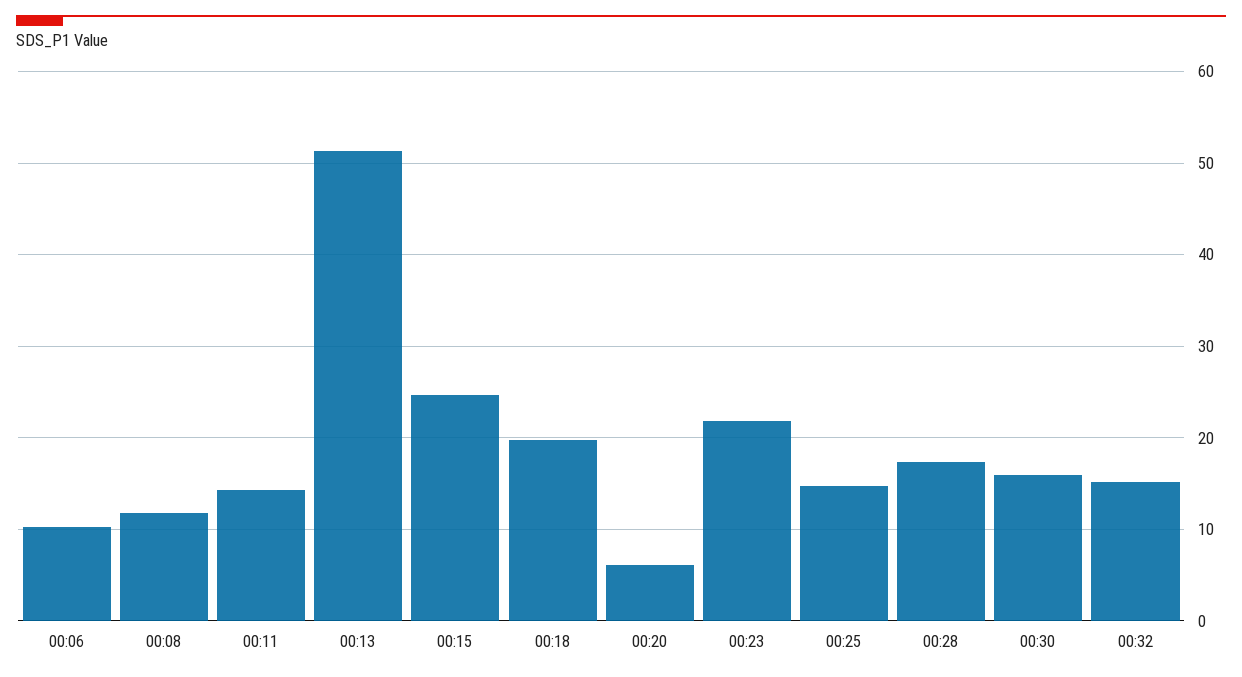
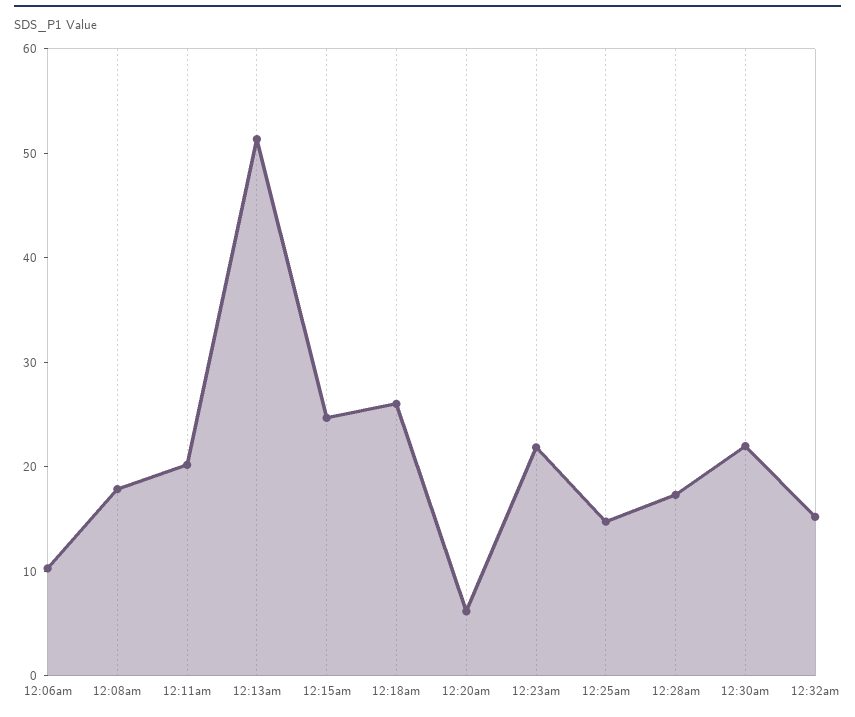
  {
    "00:06": 10,
-   "00:08": 12,
+   "00:08": 18,
-   "00:11": 14,
+   "00:11": 20,
    "00:13": 51,
    "00:15": 25,
-   "00:18": 20,
+   "00:18": 26,
    "00:20": 6,
    "00:23": 22,
    "00:25": 15,
    "00:28": 17,
-   "00:30": 16,
+   "00:30": 22,
    "00:32": 15
  }

